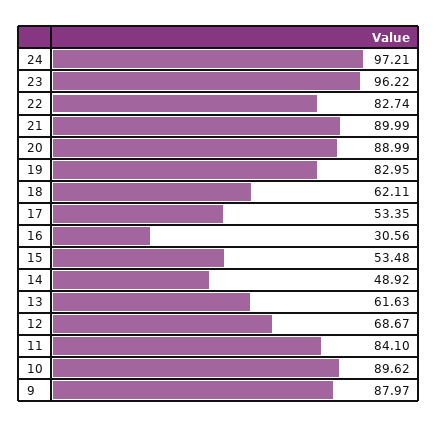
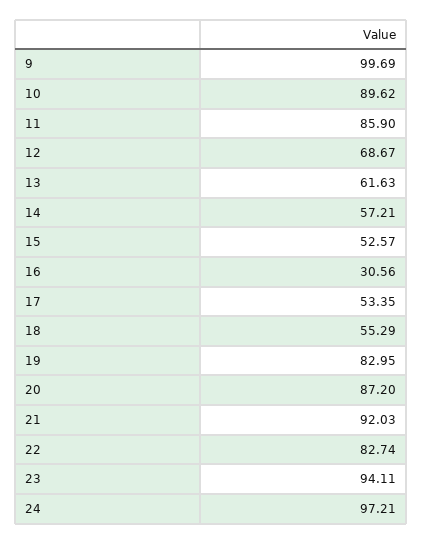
  {
    "24": 97.21,
-   "23": 96.22,
+   "23": 94.11,
    "22": 82.74,
-   "21": 89.99,
+   "21": 92.03,
-   "20": 88.99,
+   "20": 87.2,
    "19": 82.95,
-   "18": 62.11,
+   "18": 55.29,
    "17": 53.35,
    "16": 30.56,
-   "15": 53.48,
+   "15": 52.57,
-   "14": 48.92,
+   "14": 57.21,
    "13": 61.63,
    "12": 68.67,
-   "11": 84.1,
+   "11": 85.9,
    "10": 89.62,
-   "9": 87.97
+   "9": 99.69
  }

